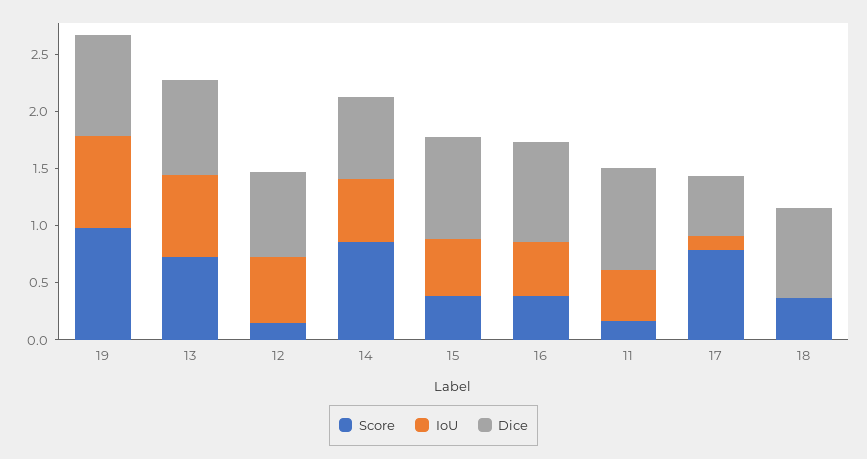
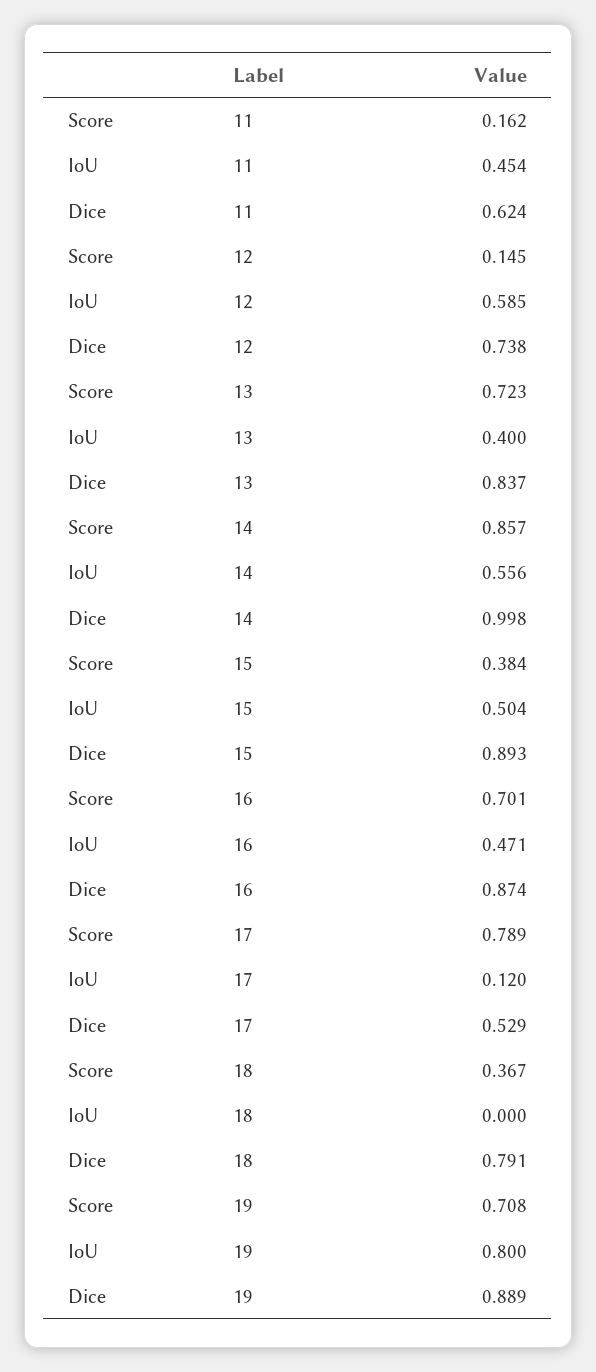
  {
    "Score": {
-     "19": 1,
+     "19": 0.708,
      "13": 0.723,
      "12": 0.145,
      "14": 0.857,
      "15": 0.384,
-     "16": 0.4,
+     "16": 0.701,
      "11": 0.162,
      "17": 0.789,
      "18": 0.367
    },
    "IoU": {
      "19": 0.8,
-     "13": 0.7,
+     "13": 0.4,
      "12": 0.585,
      "14": 0.556,
      "15": 0.504,
      "16": 0.471,
      "11": 0.454,
      "17": 0.12,
      "18": 0
    },
    "Dice": {
      "19": 0.889,
      "13": 0.837,
      "12": 0.738,
-     "14": 0.7,
+     "14": 0.998,
      "15": 0.893,
      "16": 0.874,
-     "11": 0.9,
+     "11": 0.624,
      "17": 0.529,
      "18": 0.791
    }
  }

